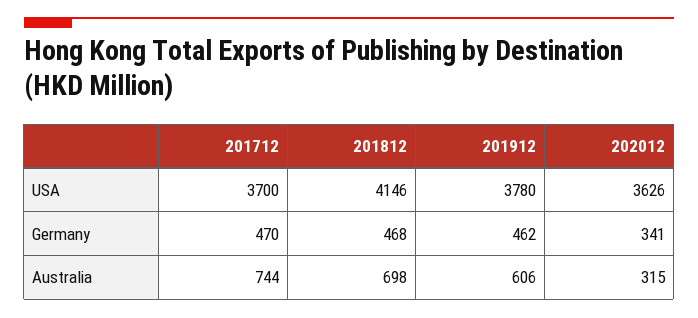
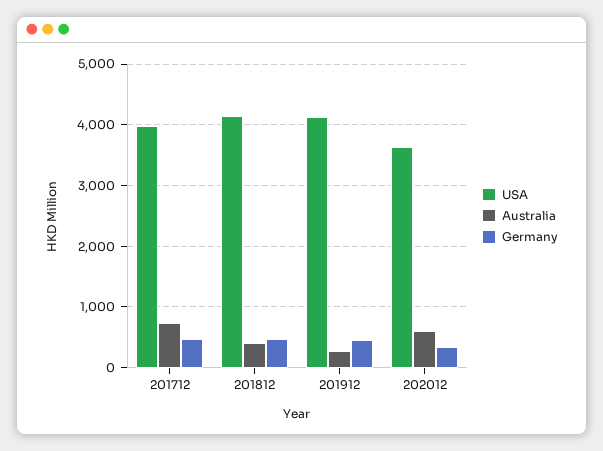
  {
    "USA": {
-     "201712": 3700,
+     "201712": 4000,
      "201812": 4146,
-     "201912": 3780,
+     "201912": 4100,
      "202012": 3626
    },
    "Germany": {
      "201712": 470,
      "201812": 468,
      "201912": 462,
      "202012": 341
    },
    "Australia": {
      "201712": 744,
-     "201812": 698,
+     "201812": 400,
-     "201912": 606,
+     "201912": 300,
-     "202012": 315
+     "202012": 600
    }
  }

